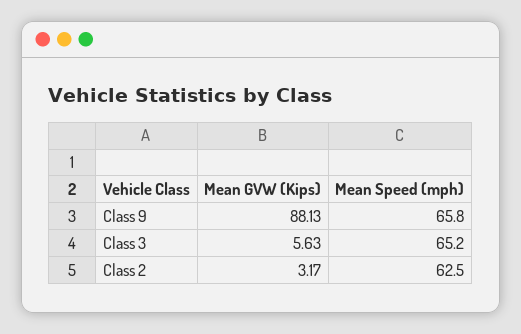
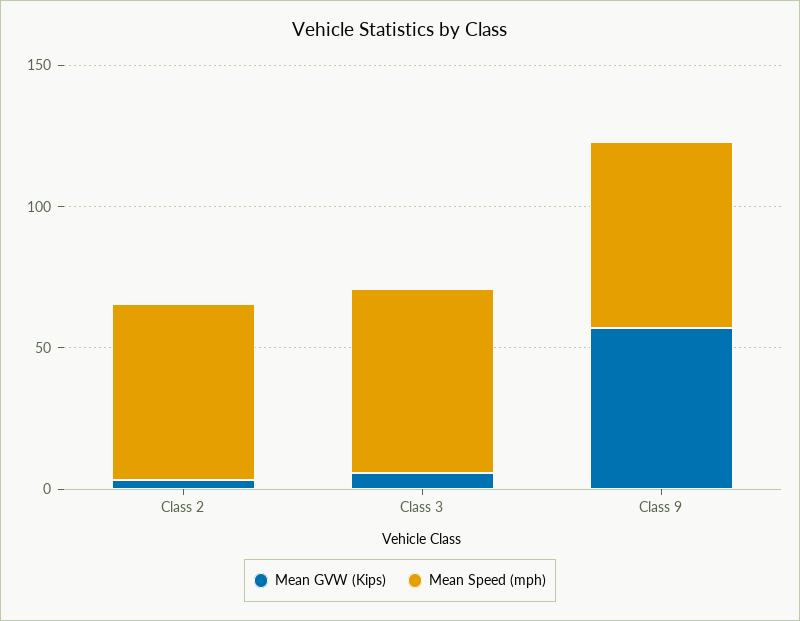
  {
    "Mean GVW (Kips)": {
-     "Class 9": 88.13,
+     "Class 9": 60,
      "Class 3": 5.63,
      "Class 2": 3.17
    },
    "Mean Speed (mph)": {
      "Class 9": 65.8,
      "Class 3": 65.2,
      "Class 2": 62.5
    }
  }

